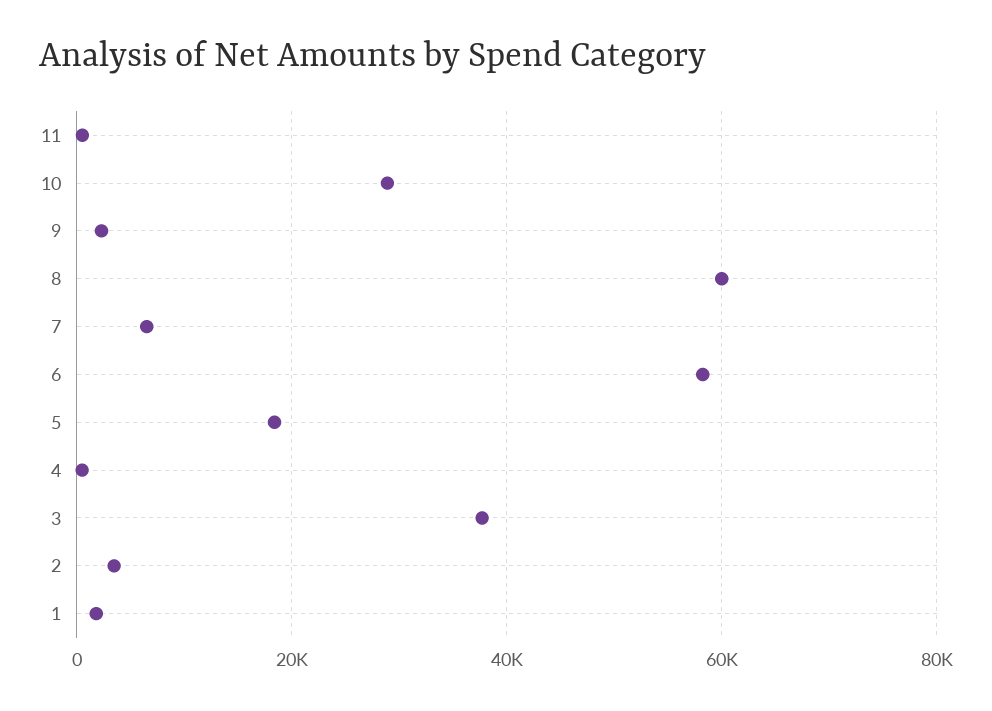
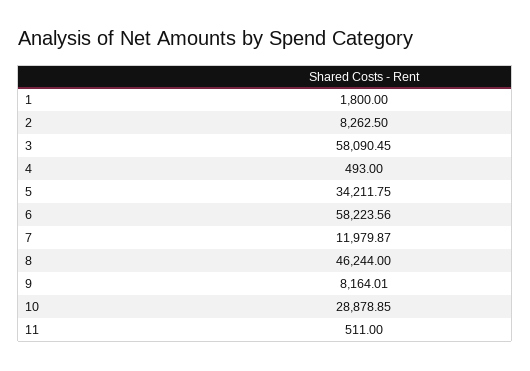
  {
    "11": 511,
    "10": 28878.85,
-   "9": 2000,
+   "9": 8164.01,
-   "8": 60000,
+   "8": 46244,
-   "7": 6000,
+   "7": 11979.87,
    "6": 58223.56,
-   "5": 18000,
+   "5": 34211.75,
    "4": 493,
-   "3": 38000,
+   "3": 58090.45,
-   "2": 4000,
+   "2": 8262.5,
    "1": 1800
  }

